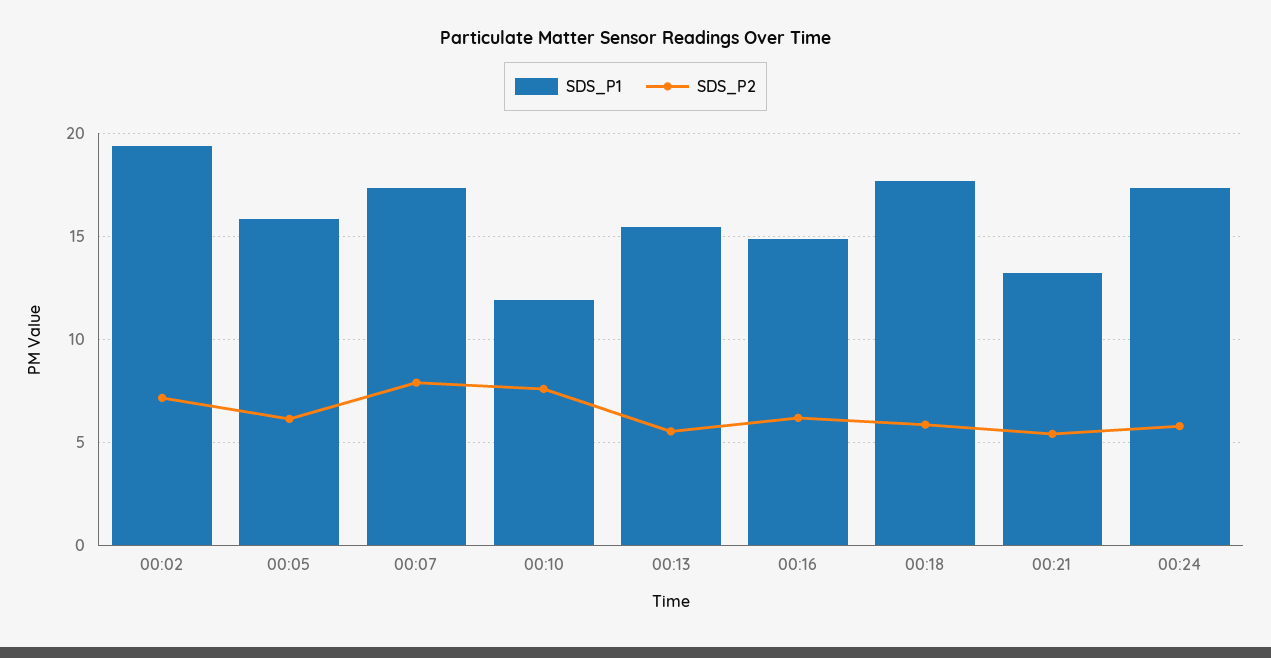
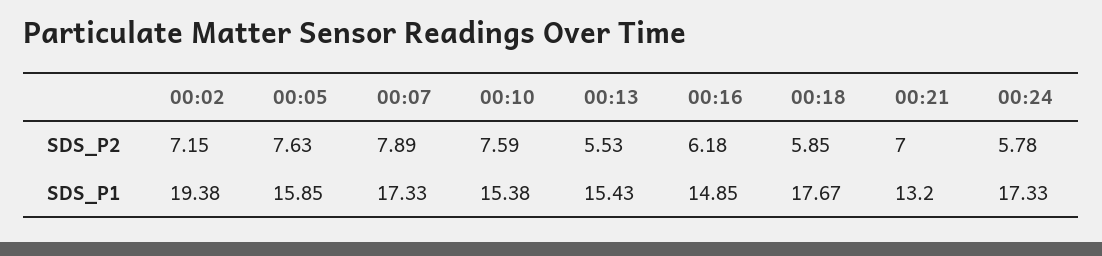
  {
    "SDS_P1": {
      "00:02": 19.38,
      "00:05": 15.85,
      "00:07": 17.33,
-     "00:10": 12,
+     "00:10": 15.38,
      "00:13": 15.43,
      "00:16": 14.85,
      "00:18": 17.67,
      "00:21": 13.2,
      "00:24": 17.33
    },
    "SDS_P2": {
      "00:02": 7.15,
-     "00:05": 6,
+     "00:05": 7.63,
      "00:07": 7.89,
      "00:10": 7.59,
      "00:13": 5.53,
      "00:16": 6.18,
      "00:18": 5.85,
-     "00:21": 5.5,
+     "00:21": 7,
      "00:24": 5.78
    }
  }

